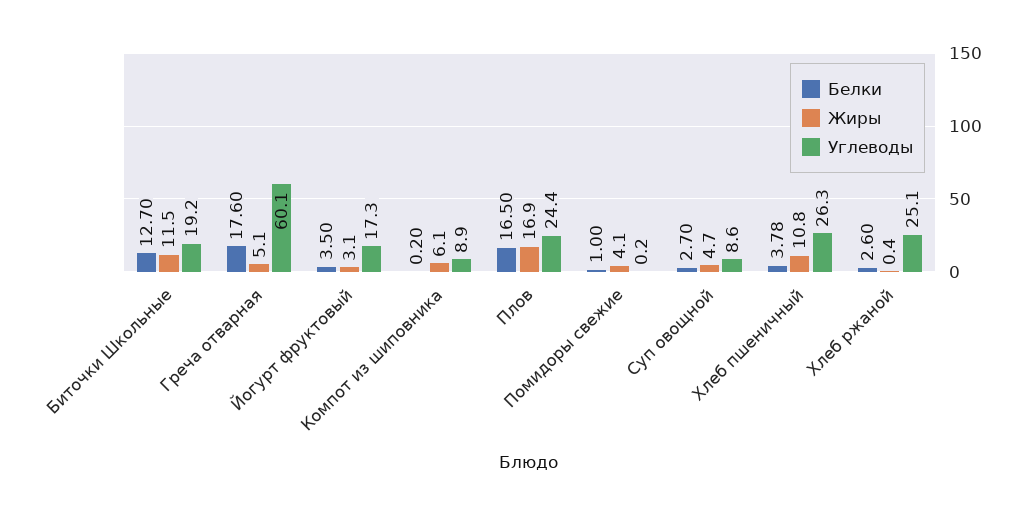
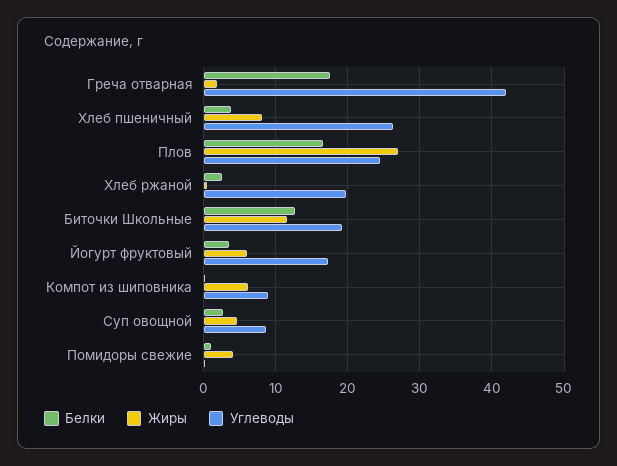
  {
    "Белки": {
      "Биточки Школьные": 12.7,
      "Греча отварная": 17.6,
      "Йогурт фруктовый": 3.5,
      "Компот из шиповника": 0.2,
      "Плов": 16.5,
      "Помидоры свежие": 1,
      "Суп овощной": 2.7,
      "Хлеб пшеничный": 3.78,
      "Хлеб ржаной": 2.6
    },
    "Жиры": {
      "Биточки Школьные": 11.5,
-     "Греча отварная": 5.1,
+     "Греча отварная": 2,
-     "Йогурт фруктовый": 3.1,
+     "Йогурт фруктовый": 6,
      "Компот из шиповника": 6.1,
-     "Плов": 16.9,
+     "Плов": 27,
      "Помидоры свежие": 4.1,
      "Суп овощной": 4.7,
-     "Хлеб пшеничный": 10.8,
+     "Хлеб пшеничный": 8,
      "Хлеб ржаной": 0.4
    },
    "Углеводы": {
      "Биточки Школьные": 19.2,
-     "Греча отварная": 60.1,
+     "Греча отварная": 42,
      "Йогурт фруктовый": 17.3,
      "Компот из шиповника": 8.9,
      "Плов": 24.4,
      "Помидоры свежие": 0.2,
      "Суп овощной": 8.6,
      "Хлеб пшеничный": 26.3,
-     "Хлеб ржаной": 25.1
+     "Хлеб ржаной": 20
    }
  }

